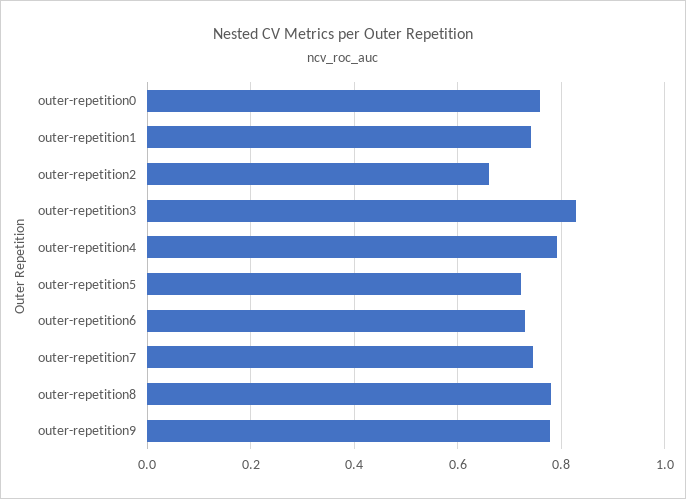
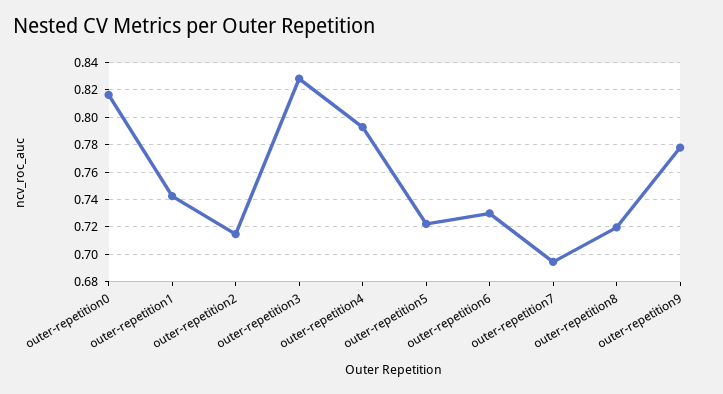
  {
-   "outer-repetition0": 0.76,
+   "outer-repetition0": 0.815,
    "outer-repetition1": 0.74,
-   "outer-repetition2": 0.66,
+   "outer-repetition2": 0.715,
    "outer-repetition3": 0.83,
    "outer-repetition4": 0.795,
    "outer-repetition5": 0.72,
    "outer-repetition6": 0.73,
-   "outer-repetition7": 0.74,
+   "outer-repetition7": 0.695,
-   "outer-repetition8": 0.78,
+   "outer-repetition8": 0.72,
    "outer-repetition9": 0.78
  }

